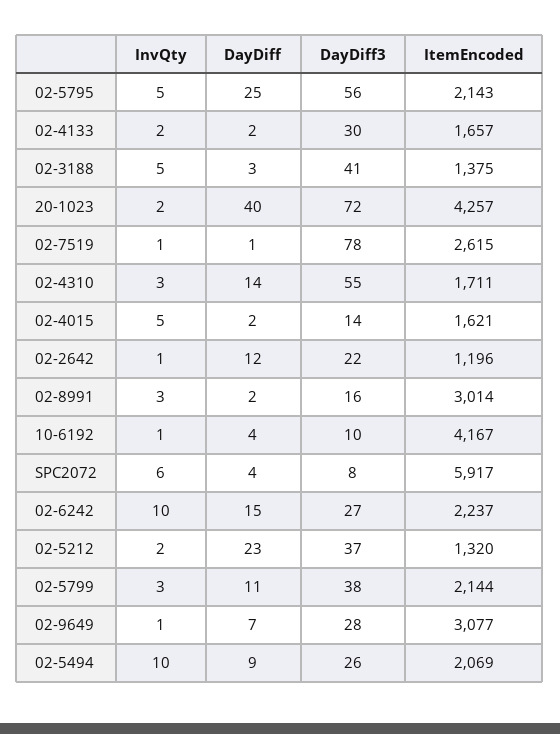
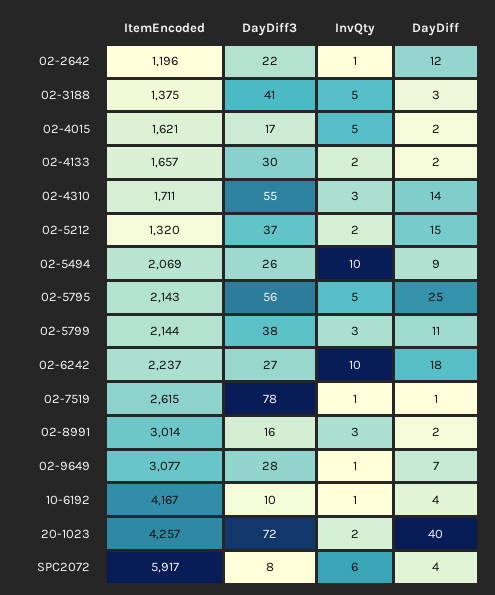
  {
    "InvQty": {
      "02-5795": 5,
      "02-4133": 2,
      "02-3188": 5,
      "20-1023": 2,
      "02-7519": 1,
      "02-4310": 3,
      "02-4015": 5,
      "02-2642": 1,
      "02-8991": 3,
      "10-6192": 1,
      "SPC2072": 6,
      "02-6242": 10,
      "02-5212": 2,
      "02-5799": 3,
      "02-9649": 1,
      "02-5494": 10
    },
    "DayDiff": {
      "02-5795": 25,
      "02-4133": 2,
      "02-3188": 3,
      "20-1023": 40,
      "02-7519": 1,
      "02-4310": 14,
      "02-4015": 2,
      "02-2642": 12,
      "02-8991": 2,
      "10-6192": 4,
      "SPC2072": 4,
-     "02-6242": 15,
+     "02-6242": 18,
-     "02-5212": 23,
+     "02-5212": 15,
      "02-5799": 11,
      "02-9649": 7,
      "02-5494": 9
    },
    "DayDiff3": {
      "02-5795": 56,
      "02-4133": 30,
      "02-3188": 41,
      "20-1023": 72,
      "02-7519": 78,
      "02-4310": 55,
-     "02-4015": 14,
+     "02-4015": 17,
      "02-2642": 22,
      "02-8991": 16,
      "10-6192": 10,
      "SPC2072": 8,
      "02-6242": 27,
      "02-5212": 37,
      "02-5799": 38,
      "02-9649": 28,
      "02-5494": 26
    },
    "ItemEncoded": {
      "02-5795": 2143,
      "02-4133": 1657,
      "02-3188": 1375,
      "20-1023": 4257,
      "02-7519": 2615,
      "02-4310": 1711,
      "02-4015": 1621,
      "02-2642": 1196,
      "02-8991": 3014,
      "10-6192": 4167,
      "SPC2072": 5917,
      "02-6242": 2237,
      "02-5212": 1320,
      "02-5799": 2144,
      "02-9649": 3077,
      "02-5494": 2069
    }
  }

